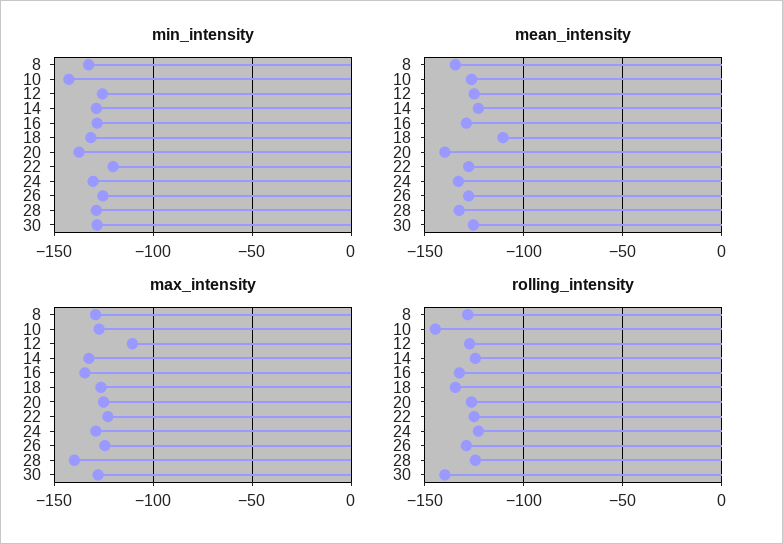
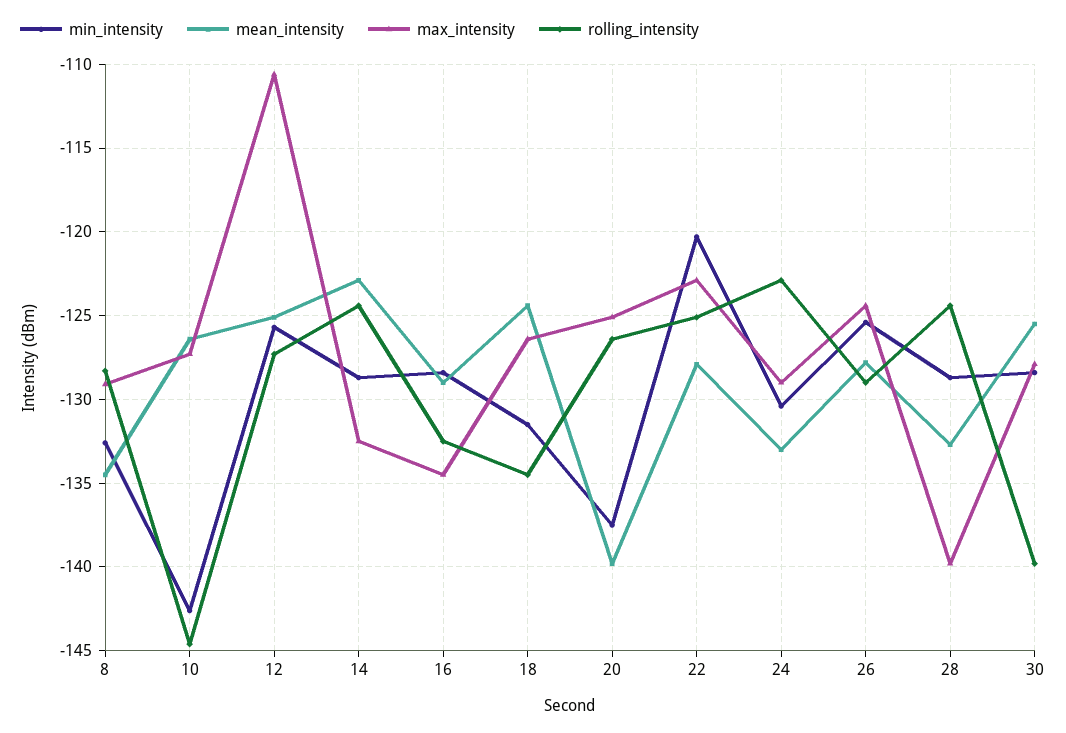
  {
    "min_intensity": {
      "8": -132.5,
      "10": -142.5,
      "12": -125.5,
      "14": -128.5,
      "16": -128.5,
      "18": -131.5,
      "20": -137.5,
      "22": -120.5,
      "24": -130.5,
      "26": -125.5,
      "28": -128.5,
      "30": -128.5
    },
    "mean_intensity": {
      "8": -134.5,
      "10": -126.5,
      "12": -125,
      "14": -123,
      "16": -129,
-     "18": -110,
+     "18": -124.5,
      "20": -140,
      "22": -128,
      "24": -133,
      "26": -128,
      "28": -132.5,
      "30": -125.5
    },
    "max_intensity": {
      "8": -129,
      "10": -127.5,
      "12": -110.5,
      "14": -132.5,
      "16": -134.5,
      "18": -126.5,
      "20": -125,
      "22": -123,
      "24": -129,
      "26": -124.5,
      "28": -140,
      "30": -128
    },
    "rolling_intensity": {
      "8": -128.5,
      "10": -144.5,
      "12": -127.5,
      "14": -124.5,
      "16": -132.5,
      "18": -134.5,
      "20": -126.5,
      "22": -125,
      "24": -123,
      "26": -129,
      "28": -124.5,
      "30": -140
    }
  }

